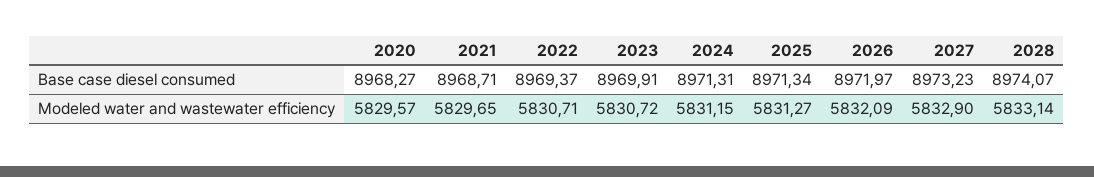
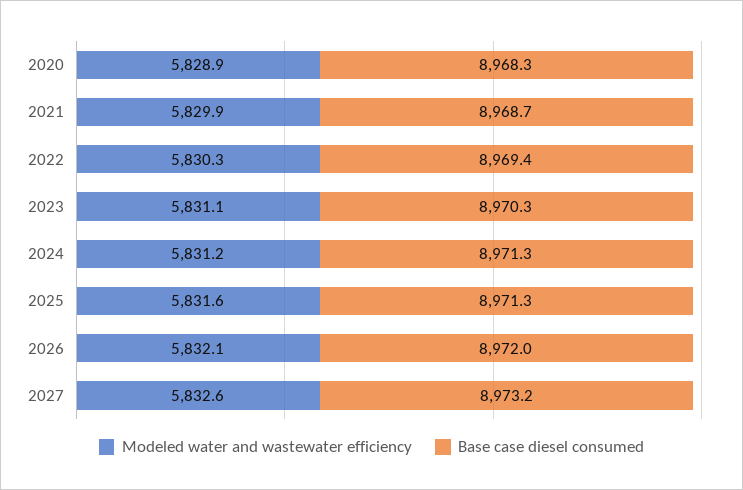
  {
    "Base case diesel consumed": {
      "2020": 8968.27,
      "2021": 8968.71,
      "2022": 8969.37,
-     "2023": 8969.91,
+     "2023": 8970.3,
      "2024": 8971.31,
      "2025": 8971.34,
      "2026": 8971.97,
-     "2027": 8973.23,
+     "2027": 8973.23
-     "2028": 8974.07
    },
    "Modeled water and wastewater efficiency": {
-     "2020": 5829.57,
+     "2020": 5828.9,
-     "2021": 5829.65,
+     "2021": 5829.9,
-     "2022": 5830.71,
+     "2022": 5830.3,
-     "2023": 5830.72,
+     "2023": 5831.1,
      "2024": 5831.15,
-     "2025": 5831.27,
+     "2025": 5831.6,
      "2026": 5832.09,
-     "2027": 5832.9,
+     "2027": 5832.6
-     "2028": 5833.14
    }
  }

